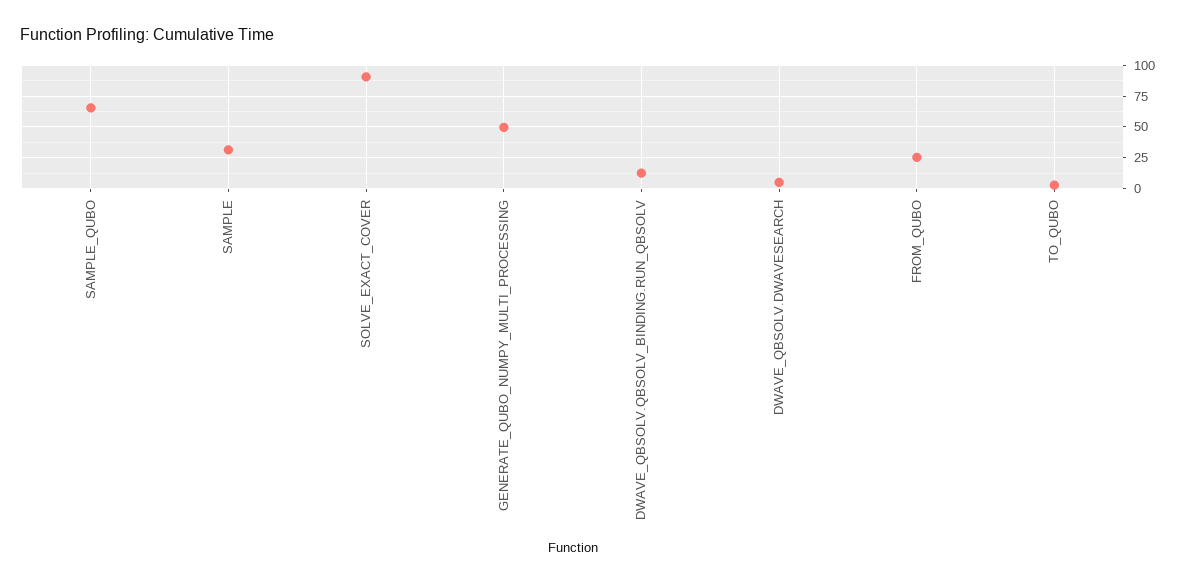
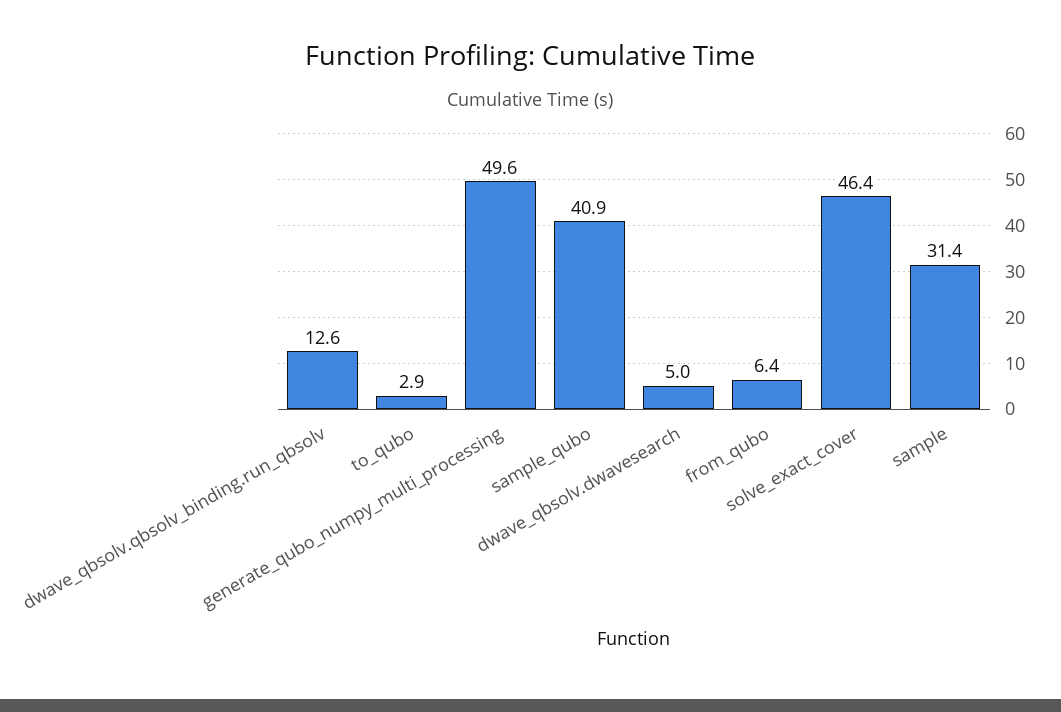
  {
-   "SAMPLE_QUBO": 65,
+   "SAMPLE_QUBO": 40.9,
    "SAMPLE": 31.4,
-   "SOLVE_EXACT_COVER": 90,
+   "SOLVE_EXACT_COVER": 46.4,
    "GENERATE_QUBO_NUMPY_MULTI_PROCESSING": 49.6,
    "DWAVE_QBSOLV.QBSOLV_BINDING.RUN_QBSOLV": 12.6,
    "DWAVE_QBSOLV.DWAVESEARCH": 5,
-   "FROM_QUBO": 25,
+   "FROM_QUBO": 6.4,
    "TO_QUBO": 2.9
  }

